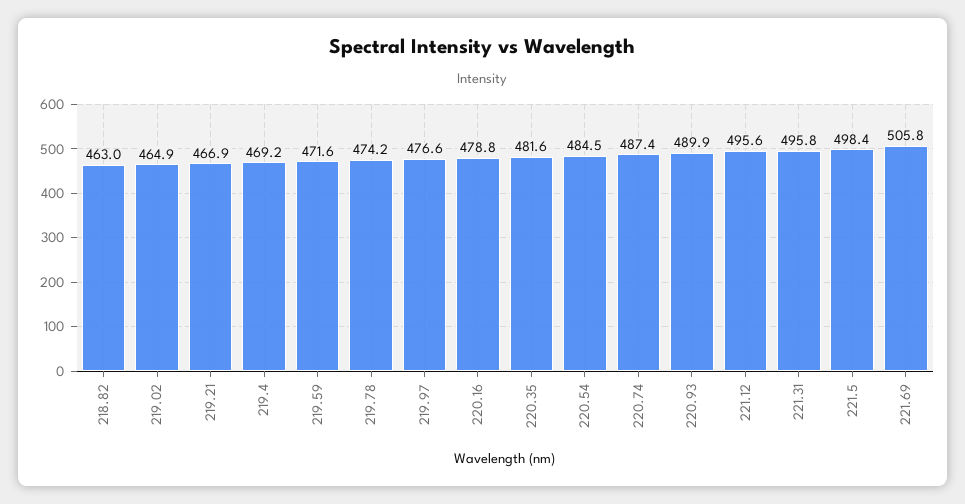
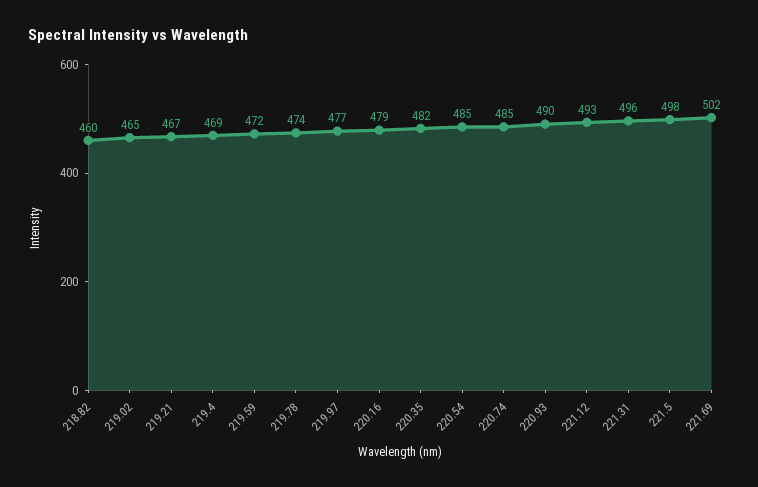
  {
-   "218.82": 463,
+   "218.82": 460,
    "219.02": 464.9,
    "219.21": 466.9,
    "219.4": 469.2,
    "219.59": 471.6,
    "219.78": 474.2,
    "219.97": 476.6,
    "220.16": 478.8,
    "220.35": 481.6,
    "220.54": 484.5,
-   "220.74": 487.4,
+   "220.74": 485,
    "220.93": 489.9,
-   "221.12": 495.6,
+   "221.12": 493,
    "221.31": 495.8,
    "221.5": 498.4,
-   "221.69": 505.8
+   "221.69": 502
  }

